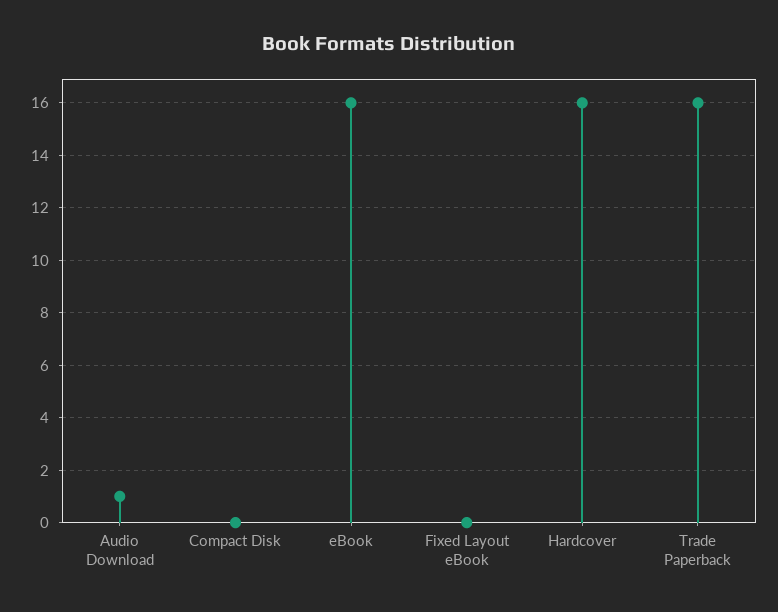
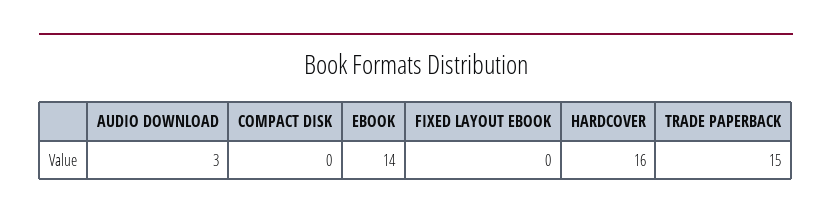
  {
-   "Audio Download": 1,
+   "Audio Download": 3,
    "Compact Disk": 0,
-   "eBook": 16,
+   "eBook": 14,
    "Fixed Layout eBook": 0,
    "Hardcover": 16,
-   "Trade Paperback": 16
+   "Trade Paperback": 15
  }

